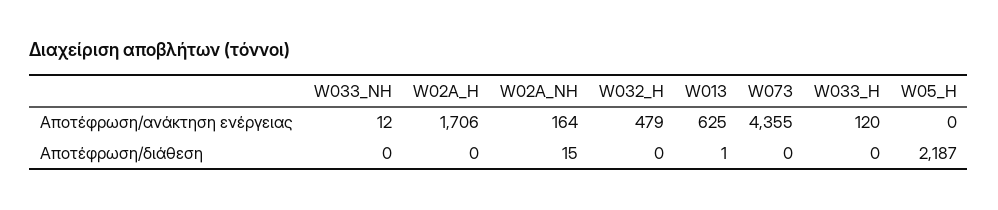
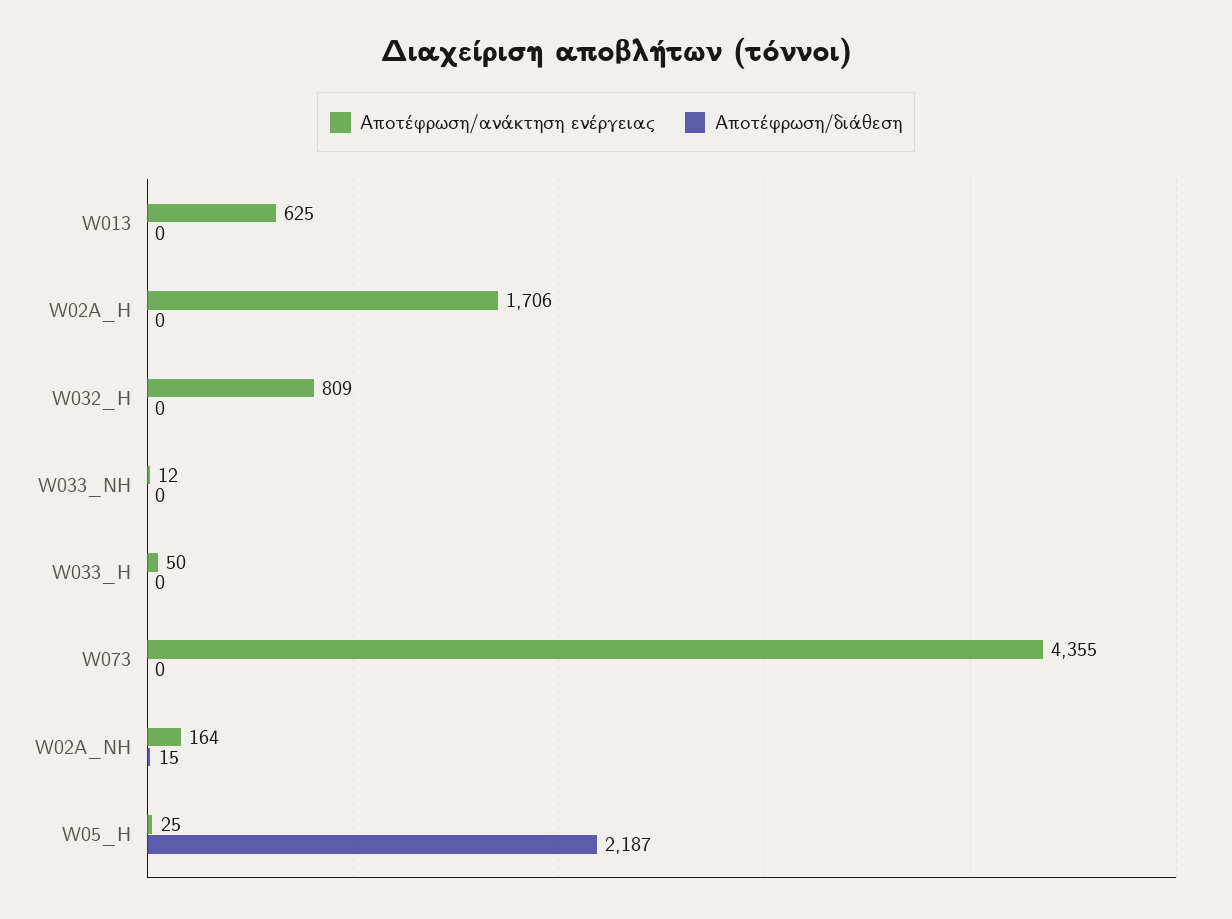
  {
    "Αποτέφρωση/ανάκτηση ενέργειας": {
      "W033_NH": 12,
      "W02A_H": 1706,
      "W02A_NH": 164,
-     "W032_H": 479,
+     "W032_H": 809,
      "W013": 625,
      "W073": 4355,
-     "W033_H": 120,
+     "W033_H": 50,
-     "W05_H": 0
+     "W05_H": 25
    },
    "Αποτέφρωση/διάθεση": {
      "W033_NH": 0,
      "W02A_H": 0,
      "W02A_NH": 15,
      "W032_H": 0,
-     "W013": 1,
+     "W013": 0,
      "W073": 0,
      "W033_H": 0,
      "W05_H": 2187
    }
  }

